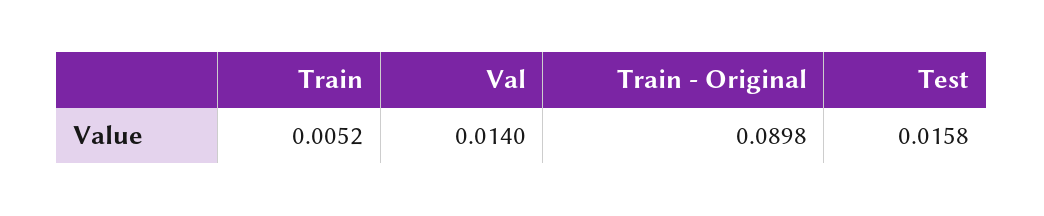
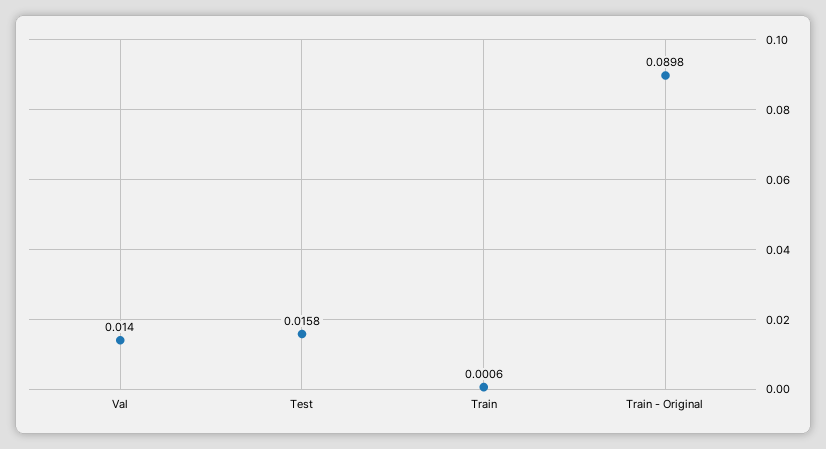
  {
-   "Train": 0.0052,
+   "Train": 0.0006,
    "Val": 0.014,
    "Train - Original": 0.0898,
    "Test": 0.0158
  }

